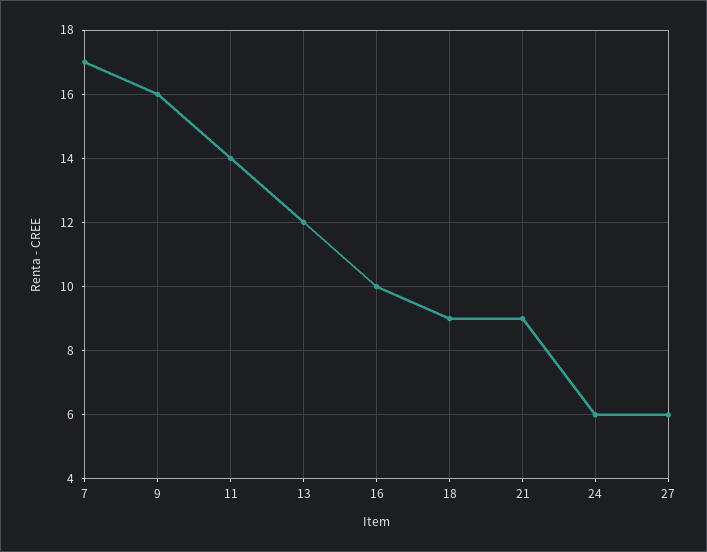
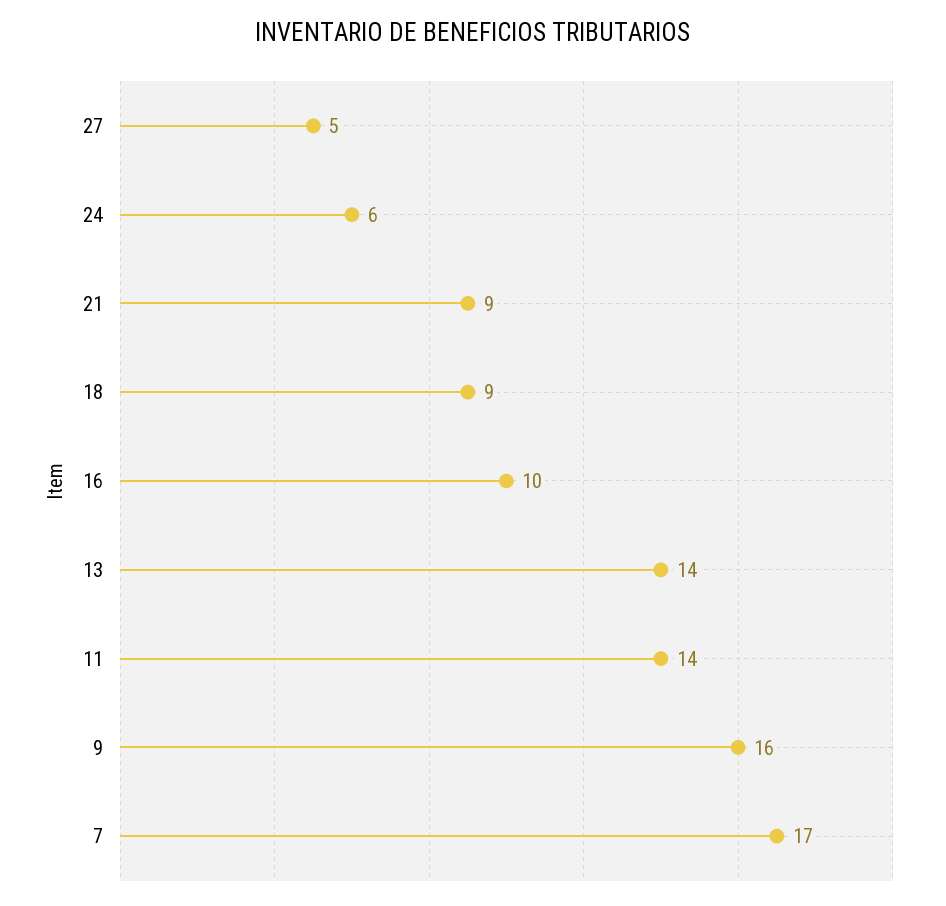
  {
    "7": 17,
    "9": 16,
    "11": 14,
-   "13": 12,
+   "13": 14,
    "16": 10,
    "18": 9,
    "21": 9,
    "24": 6,
-   "27": 6
+   "27": 5
  }

